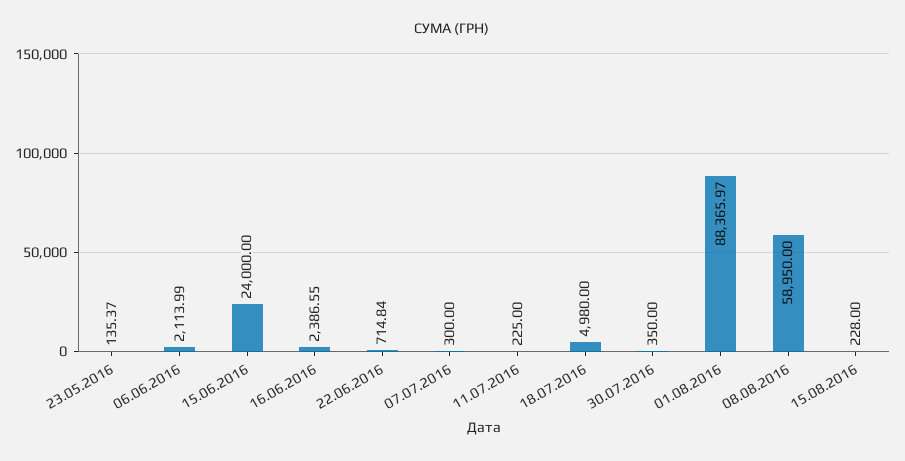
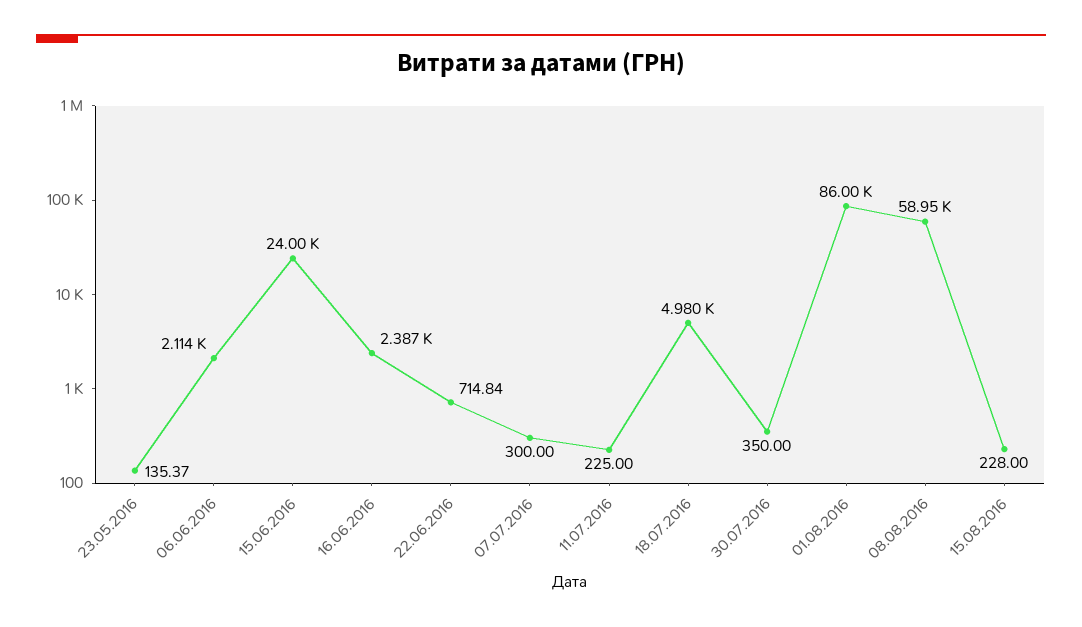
  {
    "23.05.2016": 135.37,
    "06.06.2016": 2113.99,
    "15.06.2016": 24000,
    "16.06.2016": 2386.55,
    "22.06.2016": 714.84,
    "07.07.2016": 300,
    "11.07.2016": 225,
    "18.07.2016": 4980,
    "30.07.2016": 350,
-   "01.08.2016": 88365.97,
+   "01.08.2016": 86000,
    "08.08.2016": 58950,
    "15.08.2016": 228
  }

